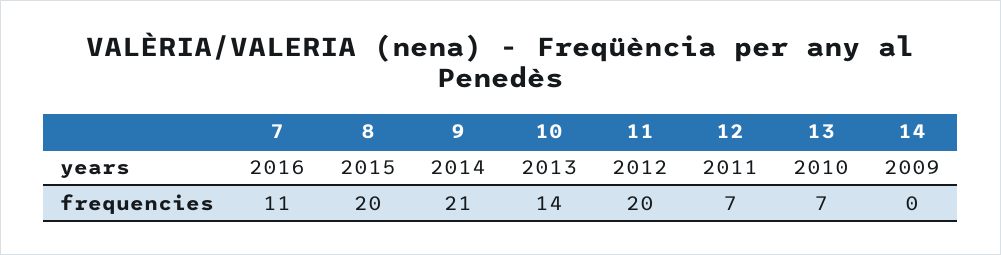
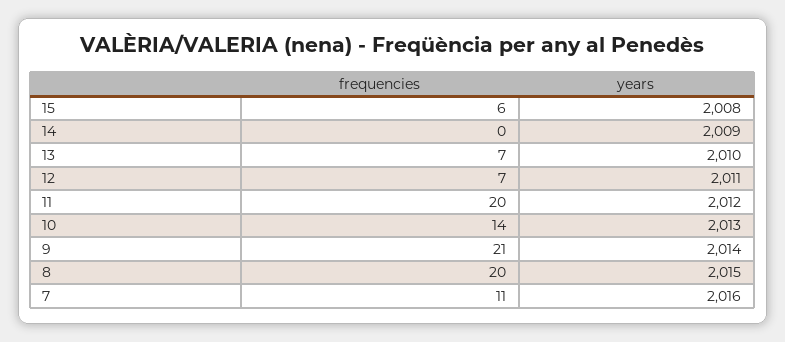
  {
    "7": {
      "years": 2016,
      "frequencies": 11
    },
    "8": {
      "years": 2015,
      "frequencies": 20
    },
    "9": {
      "years": 2014,
      "frequencies": 21
    },
    "10": {
      "years": 2013,
      "frequencies": 14
    },
    "11": {
      "years": 2012,
      "frequencies": 20
    },
    "12": {
      "years": 2011,
      "frequencies": 7
    },
    "13": {
      "years": 2010,
      "frequencies": 7
    },
    "14": {
      "years": 2009,
      "frequencies": 0
-   }
+   },
+   "15": {
+     "frequencies": 6,
+     "years": 2008
+   }
  }

